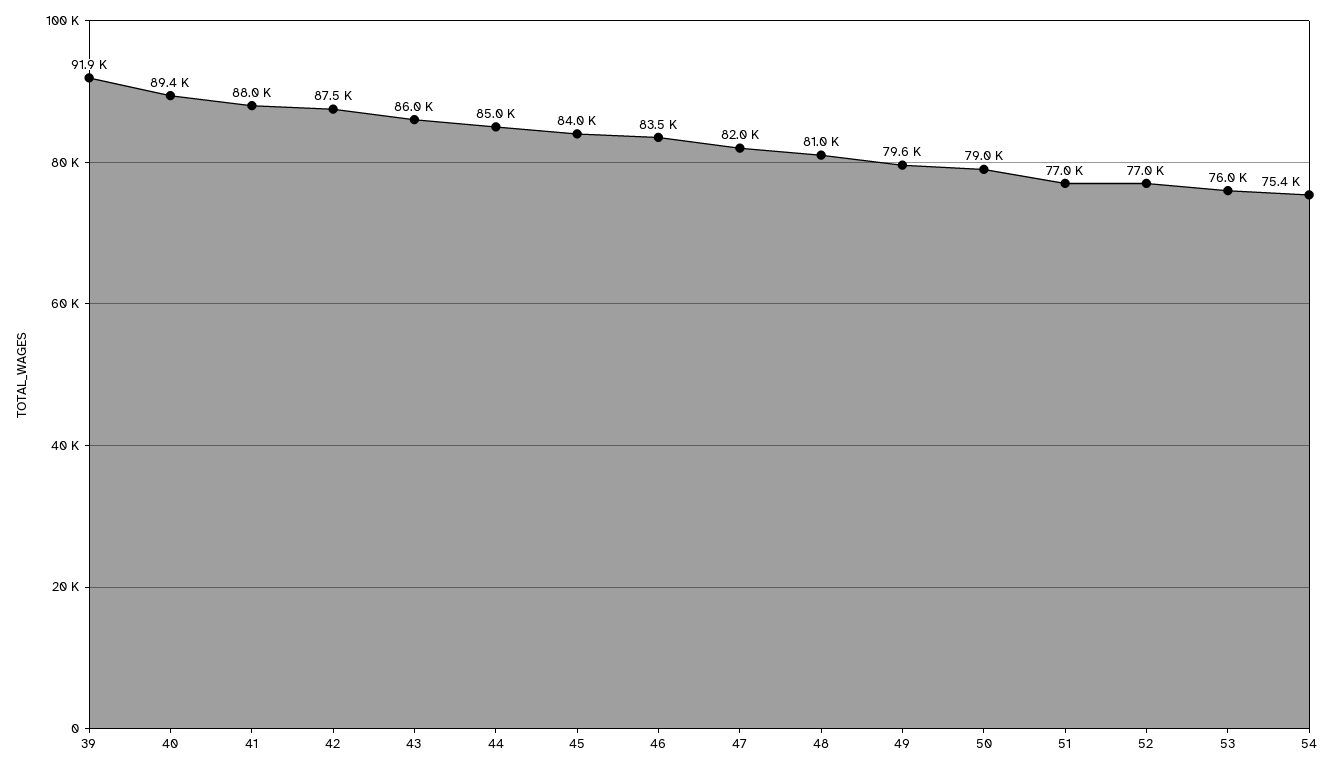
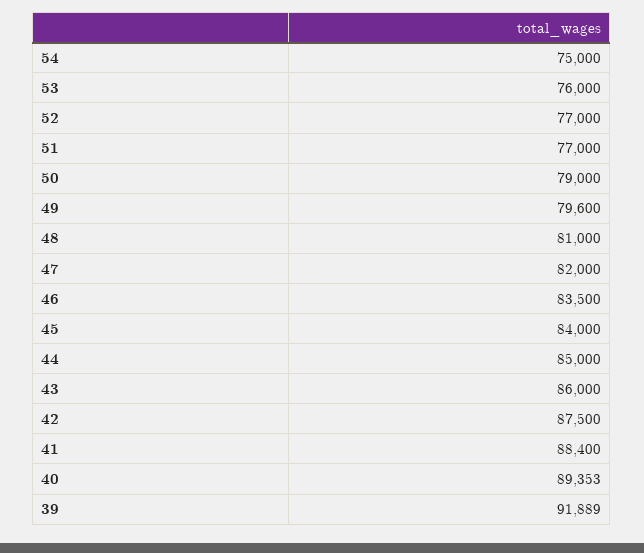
  {
    "39": 91889,
    "40": 89353,
-   "41": 88000,
+   "41": 88400,
    "42": 87500,
    "43": 86000,
    "44": 85000,
    "45": 84000,
    "46": 83500,
    "47": 82000,
    "48": 81000,
    "49": 79600,
    "50": 79000,
    "51": 77000,
    "52": 77000,
    "53": 76000,
-   "54": 75400
+   "54": 75000
  }

